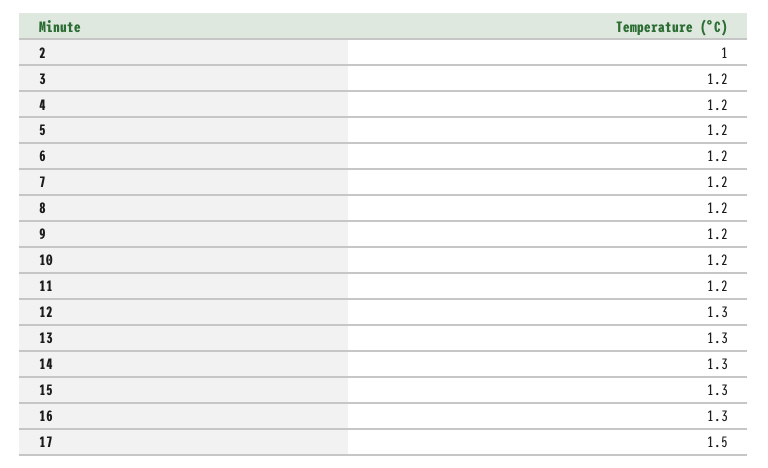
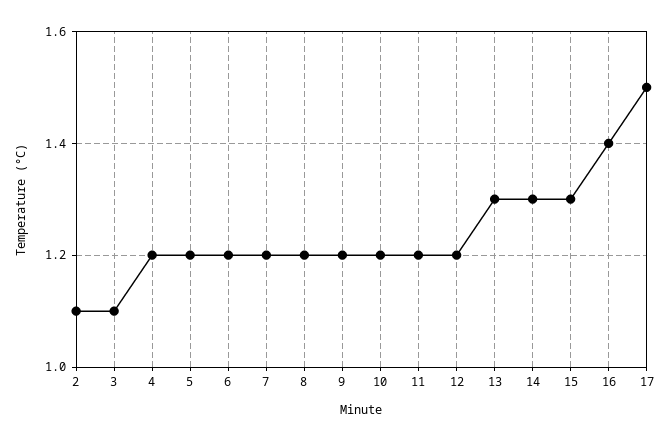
  {
-   "2": 1,
+   "2": 1.1,
-   "3": 1.2,
+   "3": 1.1,
    "4": 1.2,
    "5": 1.2,
    "6": 1.2,
    "7": 1.2,
    "8": 1.2,
    "9": 1.2,
    "10": 1.2,
    "11": 1.2,
-   "12": 1.3,
+   "12": 1.2,
    "13": 1.3,
    "14": 1.3,
    "15": 1.3,
-   "16": 1.3,
+   "16": 1.4,
    "17": 1.5
  }

